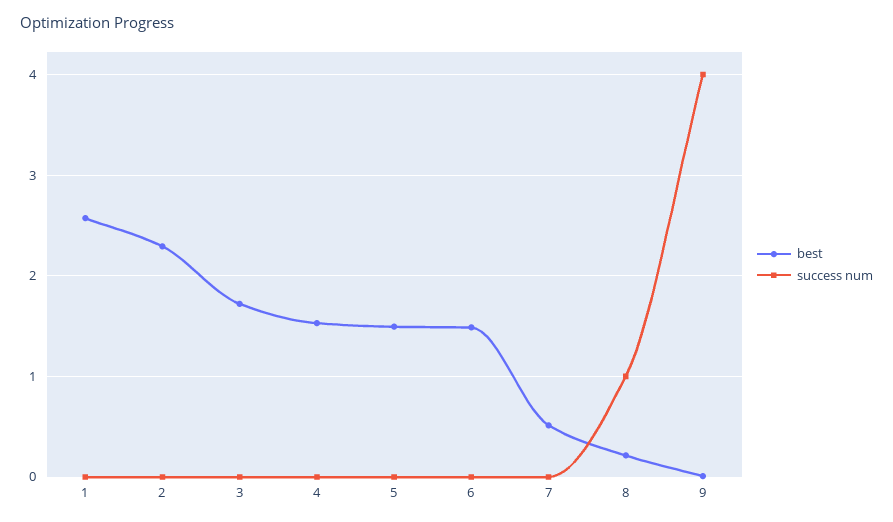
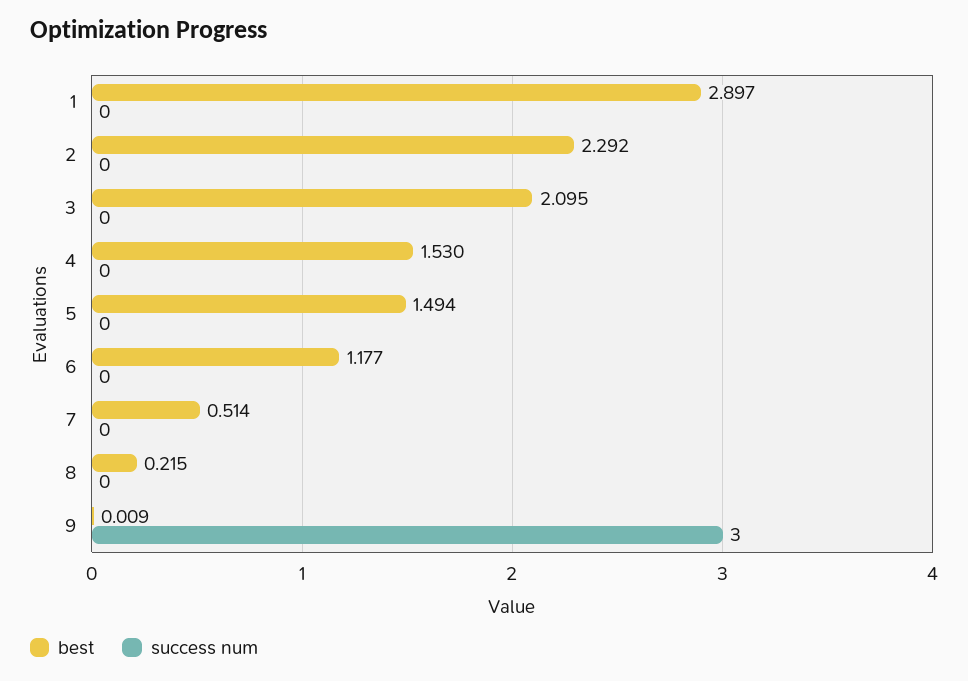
  {
    "best": {
-     "1": 2.6,
+     "1": 2.897,
      "2": 2.292,
-     "3": 1.7,
+     "3": 2.095,
      "4": 1.53,
      "5": 1.494,
-     "6": 1.5,
+     "6": 1.177,
      "7": 0.514,
      "8": 0.215,
      "9": 0.009
    },
    "success num": {
      "1": 0,
      "2": 0,
      "3": 0,
      "4": 0,
      "5": 0,
      "6": 0,
      "7": 0,
-     "8": 1,
+     "8": 0,
-     "9": 4
+     "9": 3
    }
  }

